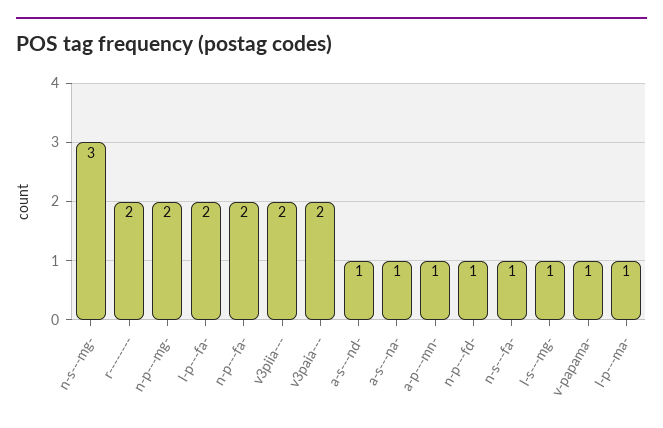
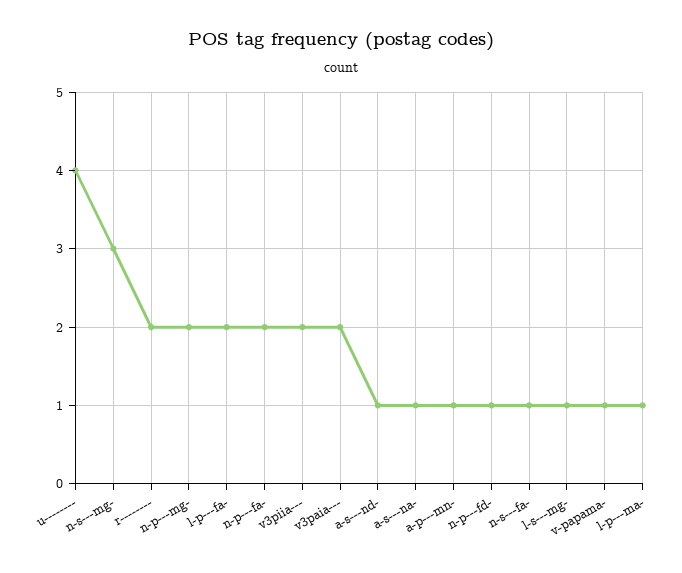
  {
    "n-s---mg-": 3,
    "r--------": 2,
    "n-p---mg-": 2,
    "l-p---fa-": 2,
    "n-p---fa-": 2,
    "v3piia---": 2,
    "v3paia---": 2,
    "a-s---nd-": 1,
    "a-s---na-": 1,
    "a-p---mn-": 1,
    "n-p---fd-": 1,
    "n-s---fa-": 1,
    "l-s---mg-": 1,
    "v-papama-": 1,
-   "l-p---ma-": 1
+   "l-p---ma-": 1,
+   "u--------": 4
  }

